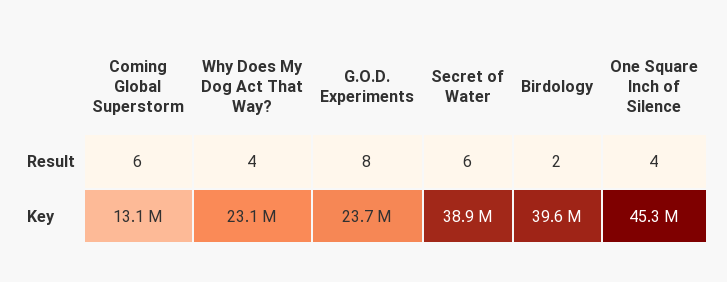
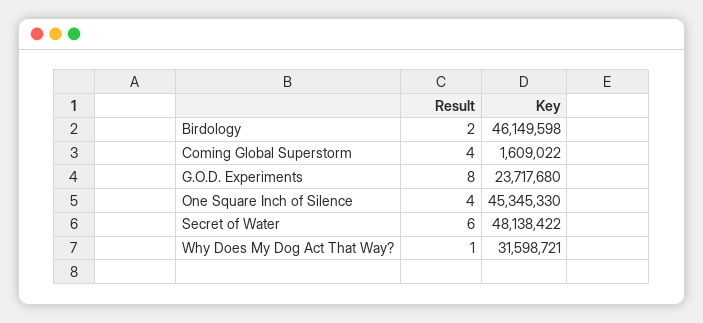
  {
    "Coming Global Superstorm": {
-     "Result": 6,
+     "Result": 4,
-     "Key": 13100000
+     "Key": 1609022
    },
    "Why Does My Dog Act That Way?": {
-     "Result": 4,
+     "Result": 1,
-     "Key": 23100000
+     "Key": 31598721
    },
    "G.O.D. Experiments": {
      "Result": 8,
      "Key": 23717680
    },
    "Secret of Water": {
      "Result": 6,
-     "Key": 38900000
+     "Key": 48138422
    },
    "Birdology": {
      "Result": 2,
-     "Key": 39600000
+     "Key": 46149598
    },
    "One Square Inch of Silence": {
      "Result": 4,
      "Key": 45345330
    }
  }

